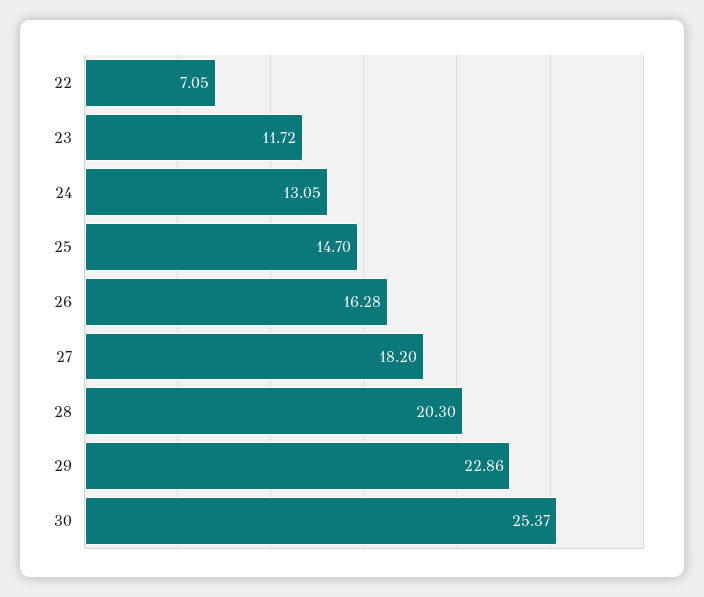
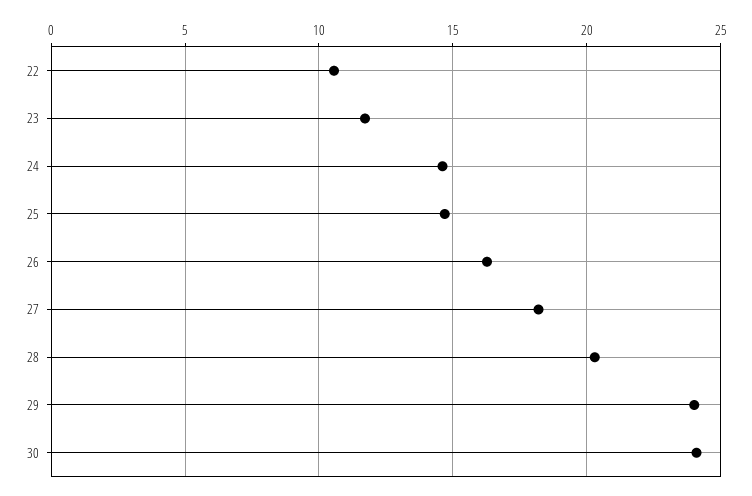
  {
-   "22": 7.05,
+   "22": 10.5,
    "23": 11.72,
-   "24": 13.05,
+   "24": 14.5,
    "25": 14.7,
    "26": 16.28,
    "27": 18.2,
    "28": 20.3,
-   "29": 22.86,
+   "29": 24,
-   "30": 25.37
+   "30": 24
  }

